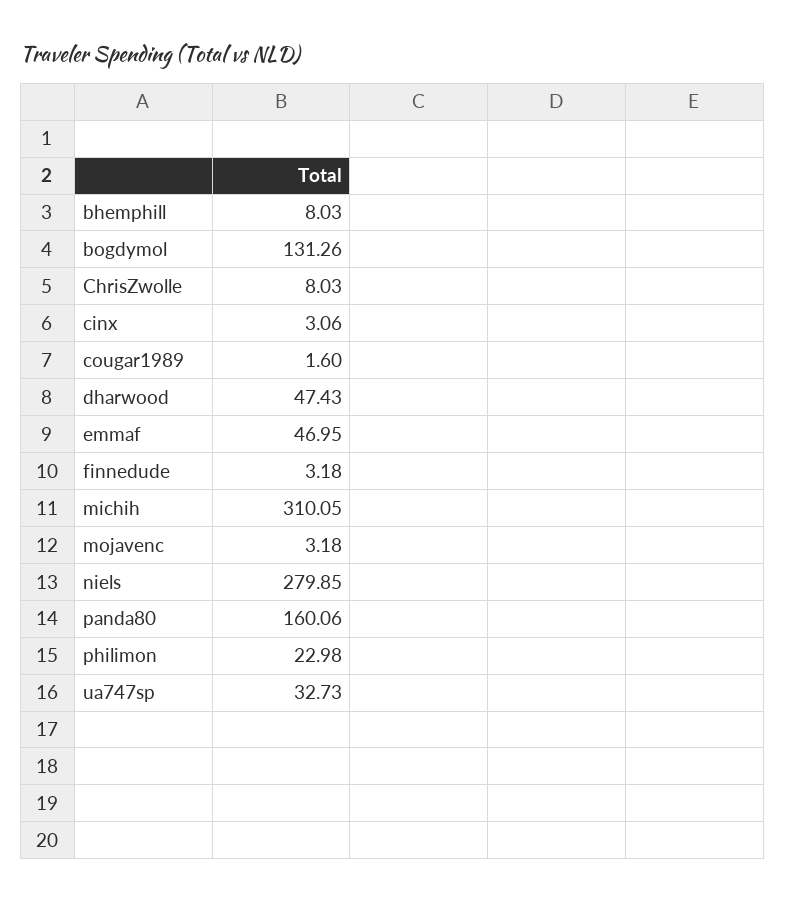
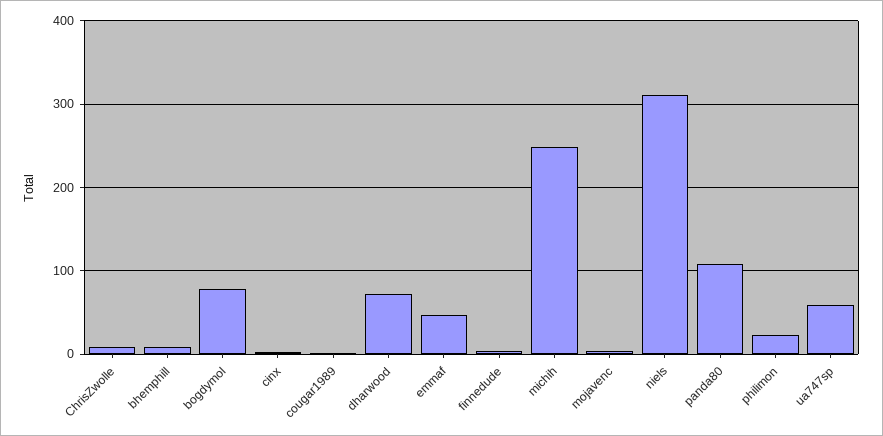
  {
    "bhemphill": 8.03,
-   "bogdymol": 131.26,
+   "bogdymol": 80,
    "ChrisZwolle": 8.03,
    "cinx": 3.06,
    "cougar1989": 1.6,
-   "dharwood": 47.43,
+   "dharwood": 70,
    "emmaf": 46.95,
    "finnedude": 3.18,
-   "michih": 310.05,
+   "michih": 250,
    "mojavenc": 3.18,
-   "niels": 279.85,
+   "niels": 310,
-   "panda80": 160.06,
+   "panda80": 110,
    "philimon": 22.98,
-   "ua747sp": 32.73
+   "ua747sp": 60
  }

